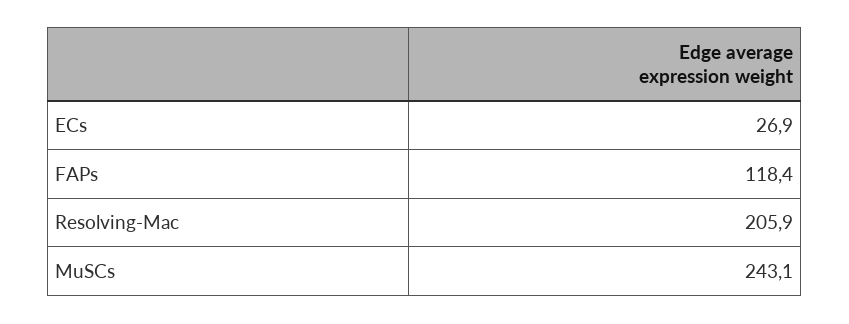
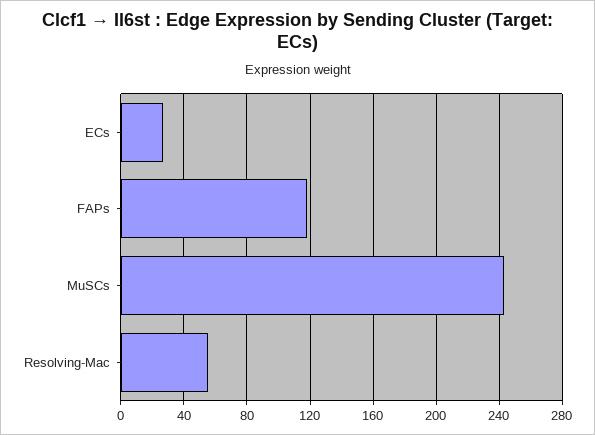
  {
    "ECs": 26.9,
    "FAPs": 118.4,
-   "Resolving-Mac": 205.9,
+   "Resolving-Mac": 55,
    "MuSCs": 243.1
  }

